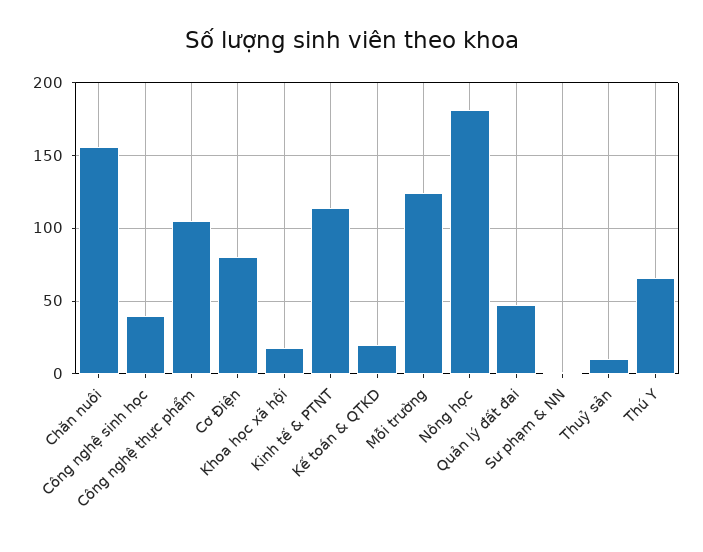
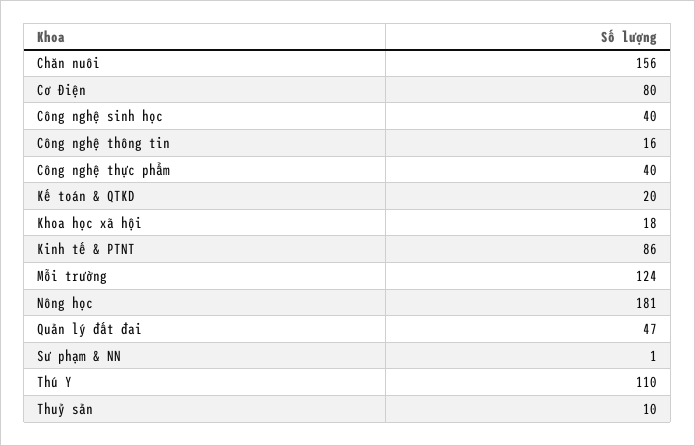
  {
    "Chăn nuôi": 156,
    "Công nghệ sinh học": 40,
-   "Công nghệ thực phẩm": 105,
+   "Công nghệ thực phẩm": 40,
    "Cơ Điện": 80,
    "Khoa học xã hội": 18,
-   "Kinh tế & PTNT": 115,
+   "Kinh tế & PTNT": 86,
    "Kế toán & QTKD": 20,
    "Mỗi trường": 124,
    "Nông học": 181,
    "Quản lý đất đai": 47,
    "Sư phạm & NN": 1,
    "Thuỷ sản": 10,
-   "Thú Y": 65
+   "Thú Y": 110,
+   "Công nghệ thông tin": 16
  }

